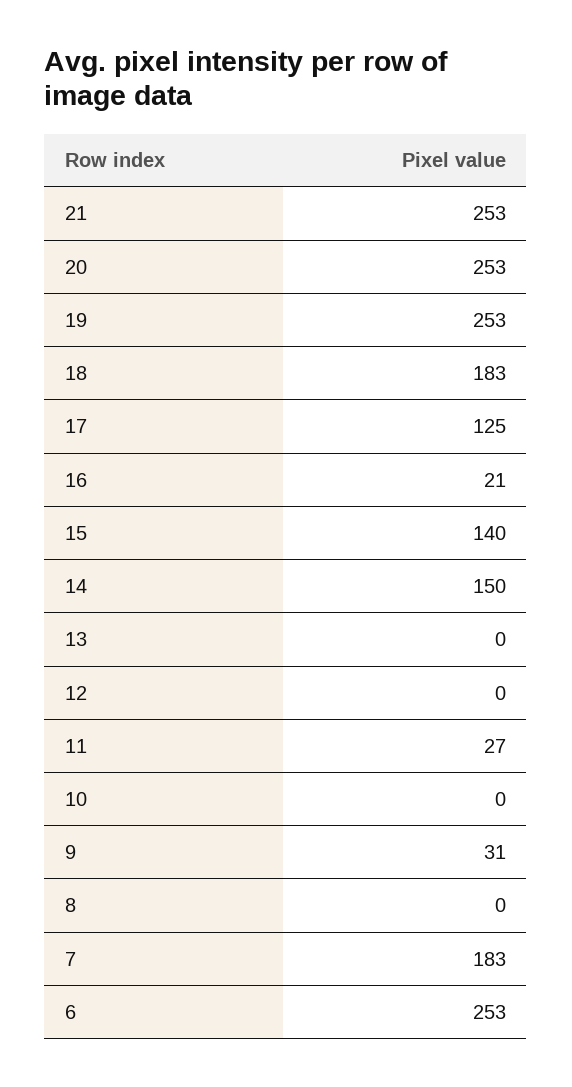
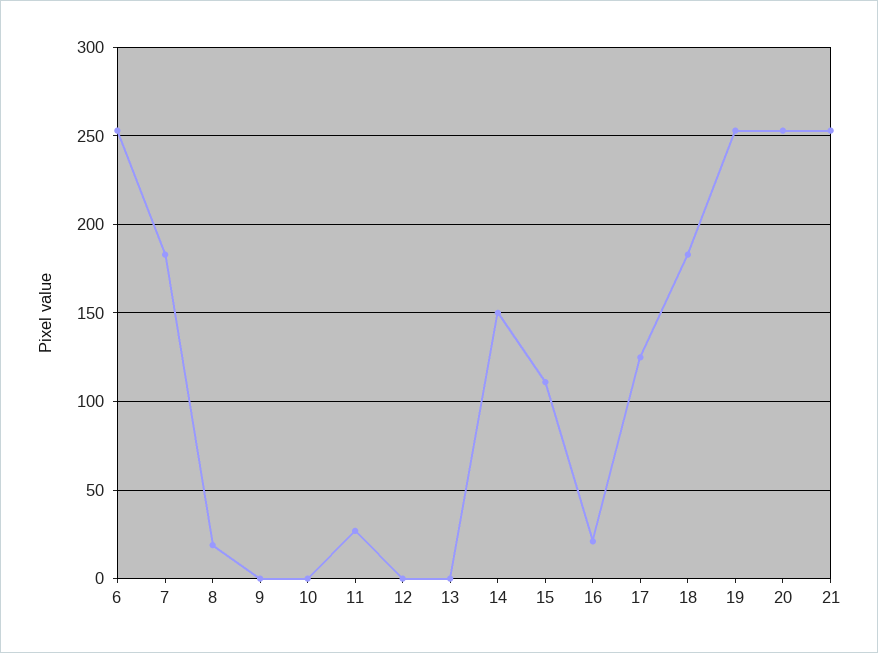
  {
    "21": 253,
    "20": 253,
    "19": 253,
    "18": 183,
    "17": 125,
    "16": 21,
-   "15": 140,
+   "15": 110,
    "14": 150,
    "13": 0,
    "12": 0,
    "11": 27,
    "10": 0,
-   "9": 31,
+   "9": 0,
-   "8": 0,
+   "8": 20,
    "7": 183,
    "6": 253
  }

